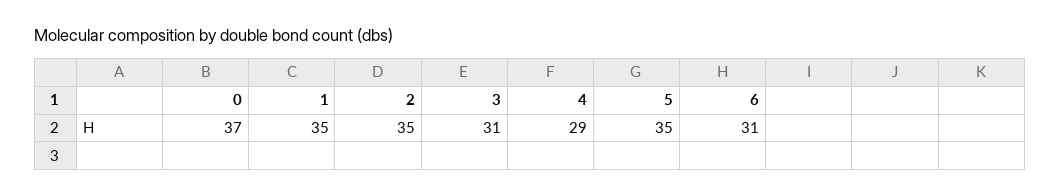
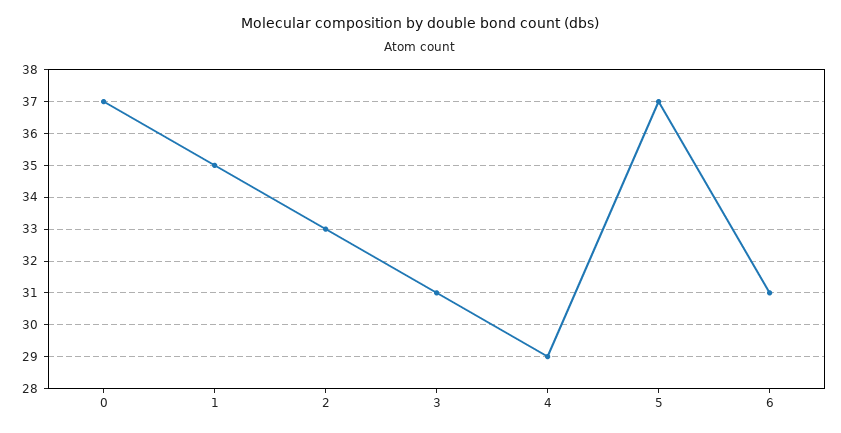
  {
    "0": 37,
    "1": 35,
-   "2": 35,
+   "2": 33,
    "3": 31,
    "4": 29,
-   "5": 35,
+   "5": 37,
    "6": 31
  }

